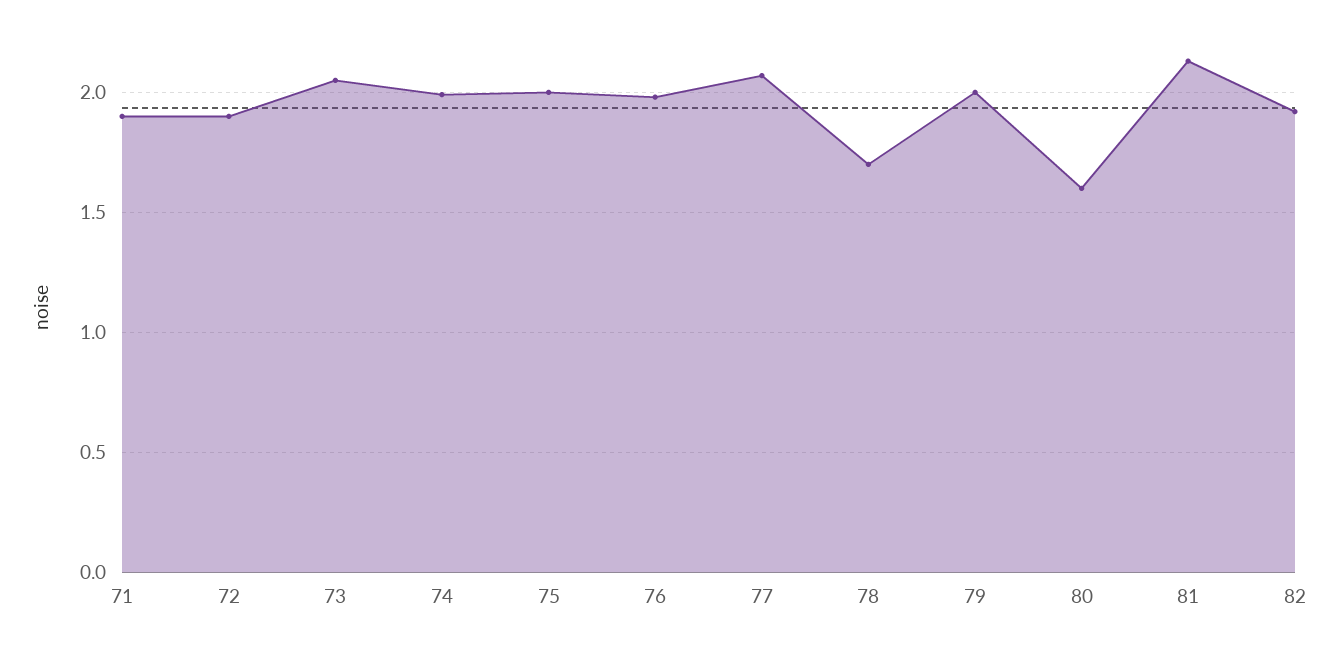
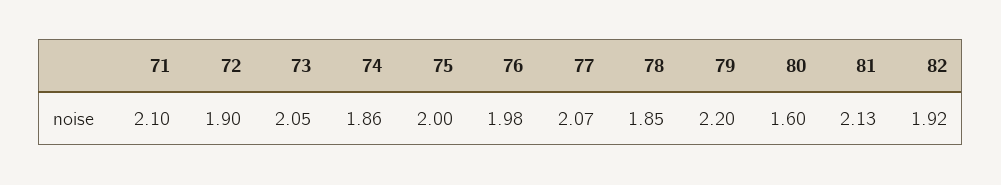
  {
-   "71": 1.9,
+   "71": 2.1,
    "72": 1.9,
    "73": 2.05,
-   "74": 2,
+   "74": 1.86,
    "75": 2,
    "76": 1.98,
    "77": 2.07,
-   "78": 1.7,
+   "78": 1.85,
-   "79": 2,
+   "79": 2.2,
    "80": 1.6,
    "81": 2.13,
    "82": 1.92
  }

